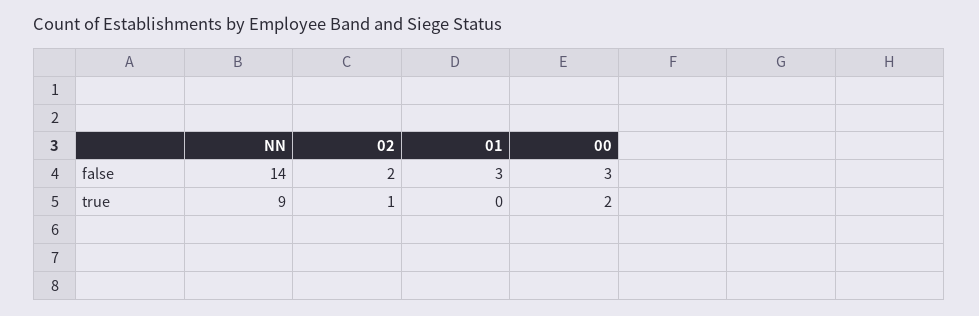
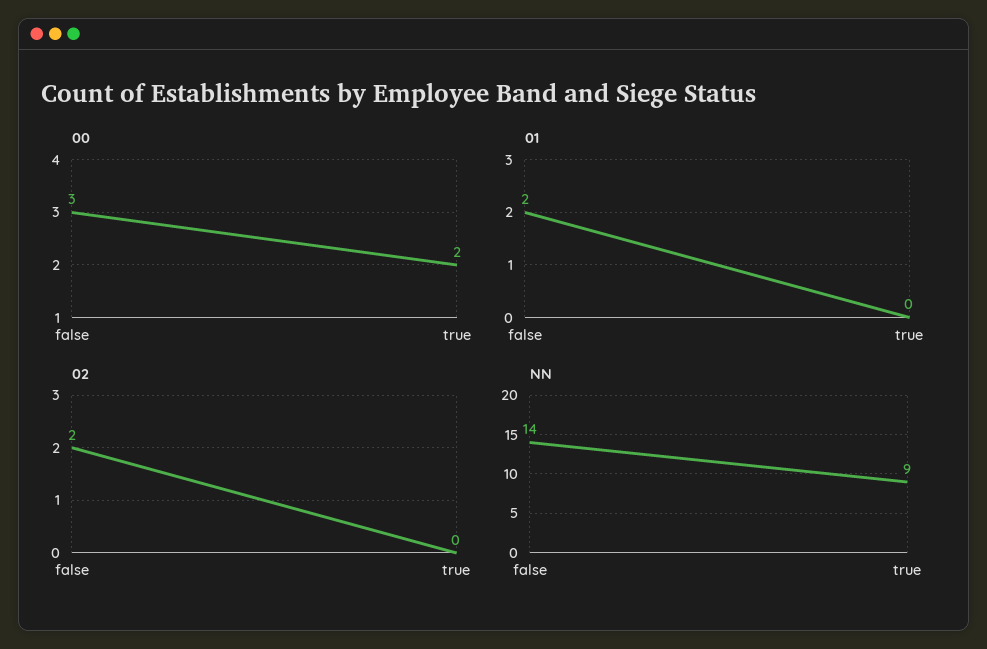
  {
    "NN": {
      "false": 14,
      "true": 9
    },
    "02": {
      "false": 2,
-     "true": 1
+     "true": 0
    },
    "01": {
-     "false": 3,
+     "false": 2,
      "true": 0
    },
    "00": {
      "false": 3,
      "true": 2
    }
  }

